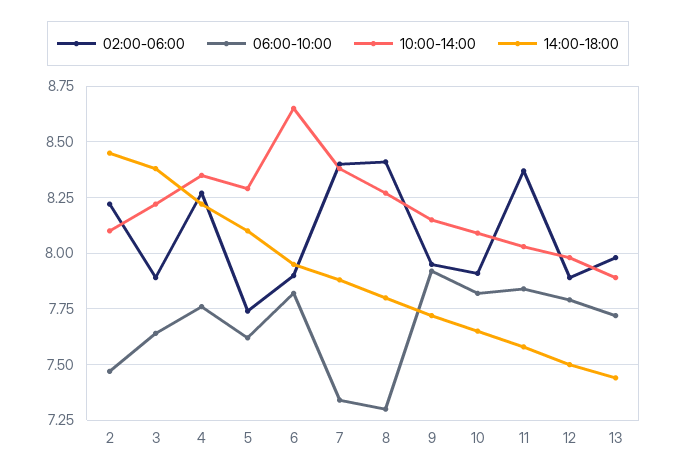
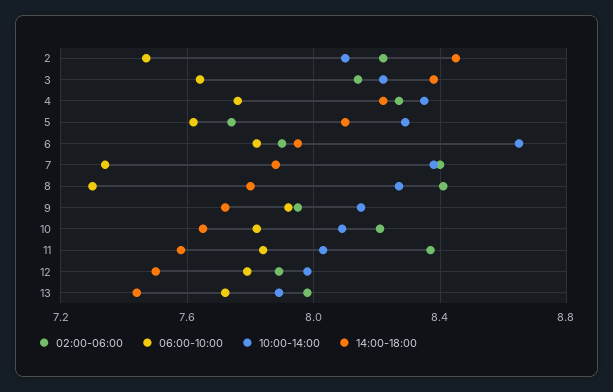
  {
    "02:00-06:00": {
      "2": 8.2,
-     "3": 7.9,
+     "3": 8.15,
      "4": 8.25,
      "5": 7.75,
      "6": 7.9,
      "7": 8.4,
      "8": 8.4,
      "9": 7.95,
-     "10": 7.9,
+     "10": 8.2,
      "11": 8.35,
      "12": 7.9,
      "13": 8
    },
    "06:00-10:00": {
      "2": 7.45,
      "3": 7.65,
      "4": 7.75,
      "5": 7.6,
      "6": 7.8,
      "7": 7.35,
      "8": 7.3,
      "9": 7.9,
      "10": 7.8,
      "11": 7.85,
      "12": 7.8,
      "13": 7.7
    },
    "10:00-14:00": {
      "2": 8.1,
      "3": 8.2,
      "4": 8.35,
      "5": 8.3,
      "6": 8.65,
      "7": 8.4,
      "8": 8.25,
      "9": 8.15,
      "10": 8.1,
      "11": 8.05,
      "12": 8,
      "13": 7.9
    },
    "14:00-18:00": {
      "2": 8.45,
      "3": 8.4,
      "4": 8.2,
      "5": 8.1,
      "6": 7.95,
      "7": 7.9,
      "8": 7.8,
      "9": 7.7,
      "10": 7.65,
      "11": 7.6,
      "12": 7.5,
      "13": 7.45
    }
  }

